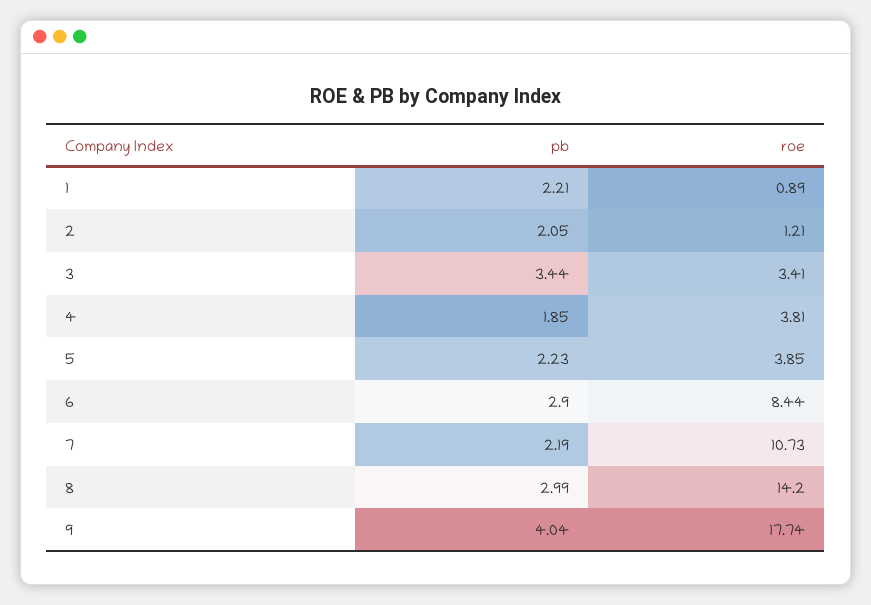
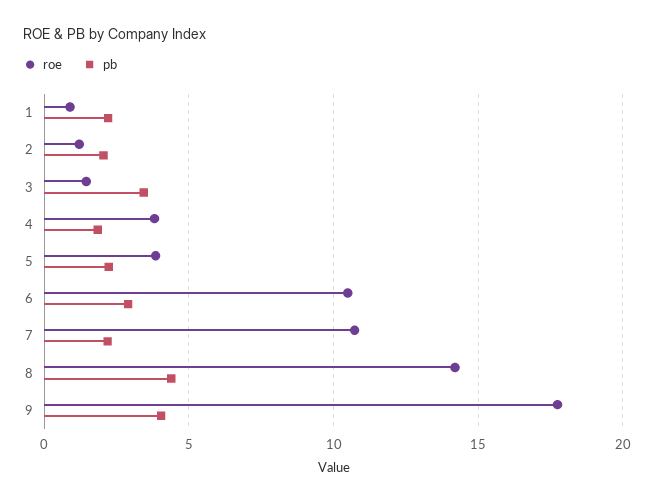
  {
    "pb": {
      "1": 2.21,
      "2": 2.05,
      "3": 3.44,
      "4": 1.85,
      "5": 2.23,
      "6": 2.9,
      "7": 2.19,
-     "8": 2.99,
+     "8": 4.5,
      "9": 4.04
    },
    "roe": {
      "1": 0.89,
      "2": 1.21,
-     "3": 3.41,
+     "3": 1.5,
      "4": 3.81,
      "5": 3.85,
-     "6": 8.44,
+     "6": 10.5,
      "7": 10.73,
      "8": 14.2,
      "9": 17.74
    }
  }

